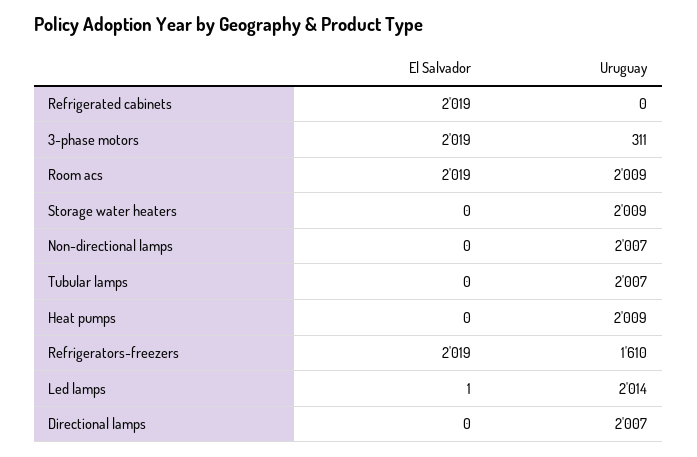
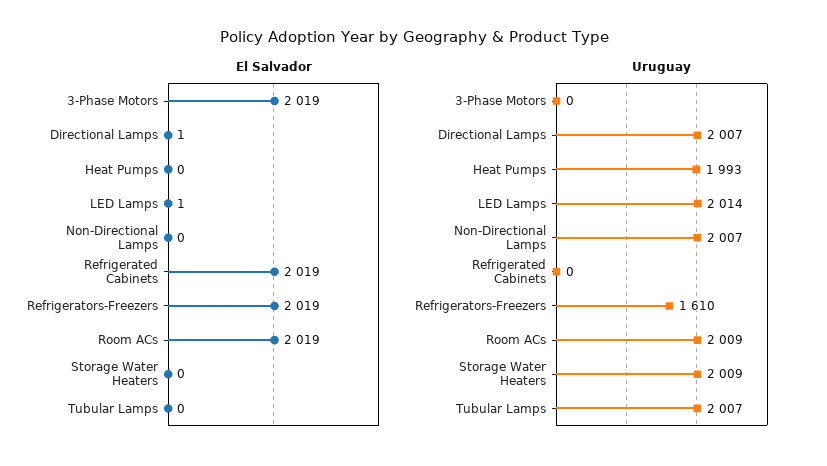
  {
    "El Salvador": {
      "Refrigerated cabinets": 2019,
      "3-phase motors": 2019,
      "Room acs": 2019,
      "Storage water heaters": 0,
      "Non-directional lamps": 0,
      "Tubular lamps": 0,
      "Heat pumps": 0,
      "Refrigerators-freezers": 2019,
      "Led lamps": 1,
-     "Directional lamps": 0
+     "Directional lamps": 1
    },
    "Uruguay": {
      "Refrigerated cabinets": 0,
-     "3-phase motors": 311,
+     "3-phase motors": 0,
      "Room acs": 2009,
      "Storage water heaters": 2009,
      "Non-directional lamps": 2007,
      "Tubular lamps": 2007,
-     "Heat pumps": 2009,
+     "Heat pumps": 1993,
      "Refrigerators-freezers": 1610,
      "Led lamps": 2014,
      "Directional lamps": 2007
    }
  }

